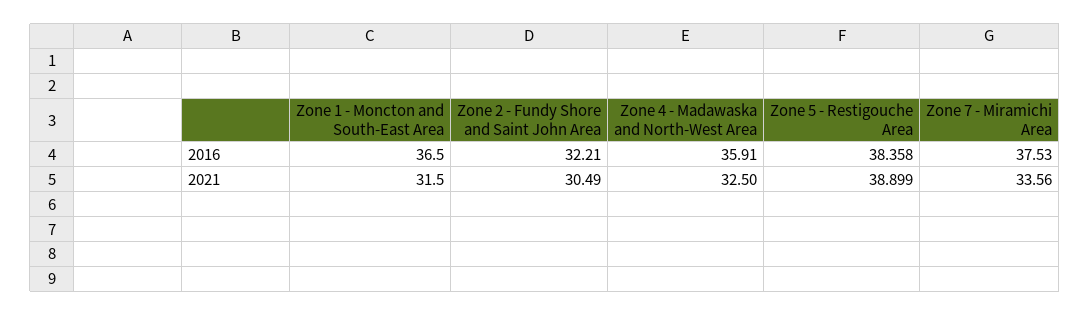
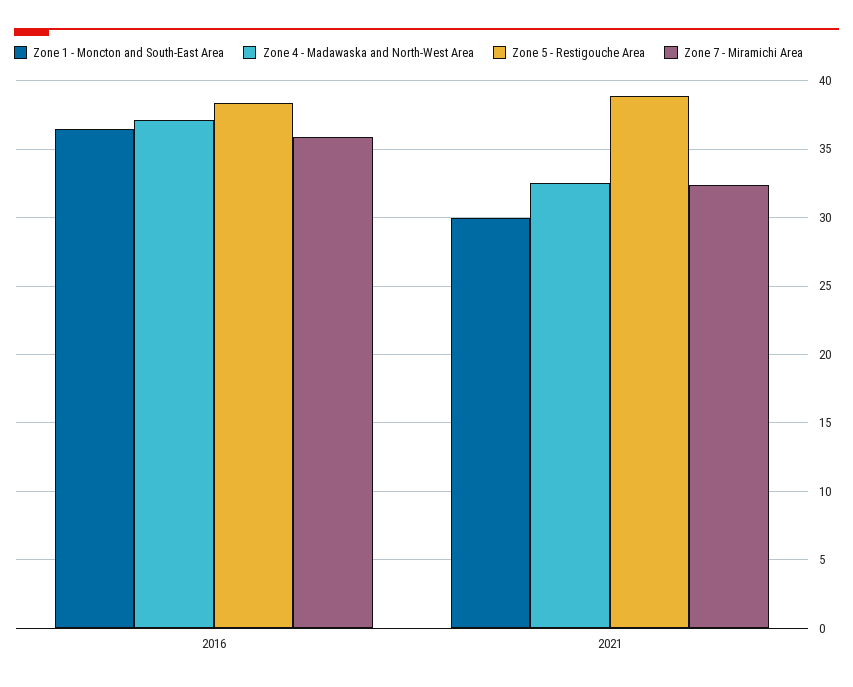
  {
    "Zone 1 - Moncton and South-East Area": {
      "2016": 36.5,
-     "2021": 31.5
+     "2021": 30
    },
-   "Zone 2 - Fundy Shore and Saint John Area": {
-     "2016": 32.21,
-     "2021": 30.49
-   },
    "Zone 4 - Madawaska and North-West Area": {
-     "2016": 35.91,
+     "2016": 37,
      "2021": 32.5
    },
    "Zone 5 - Restigouche Area": {
      "2016": 38.358,
      "2021": 38.899
    },
    "Zone 7 - Miramichi Area": {
-     "2016": 37.53,
+     "2016": 36,
-     "2021": 33.56
+     "2021": 32.5
    }
  }

